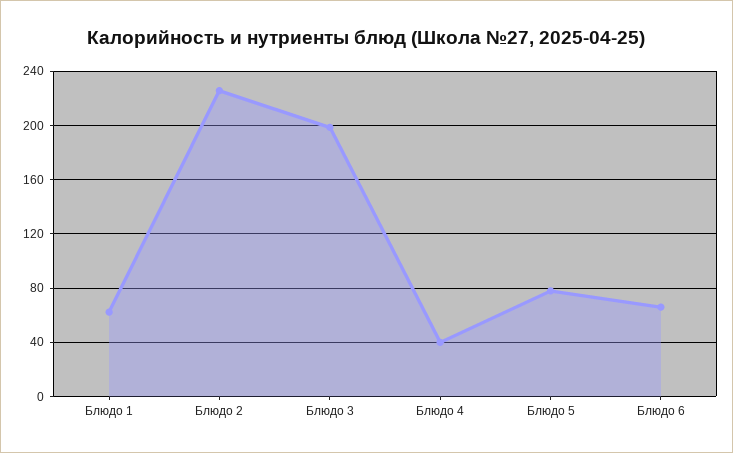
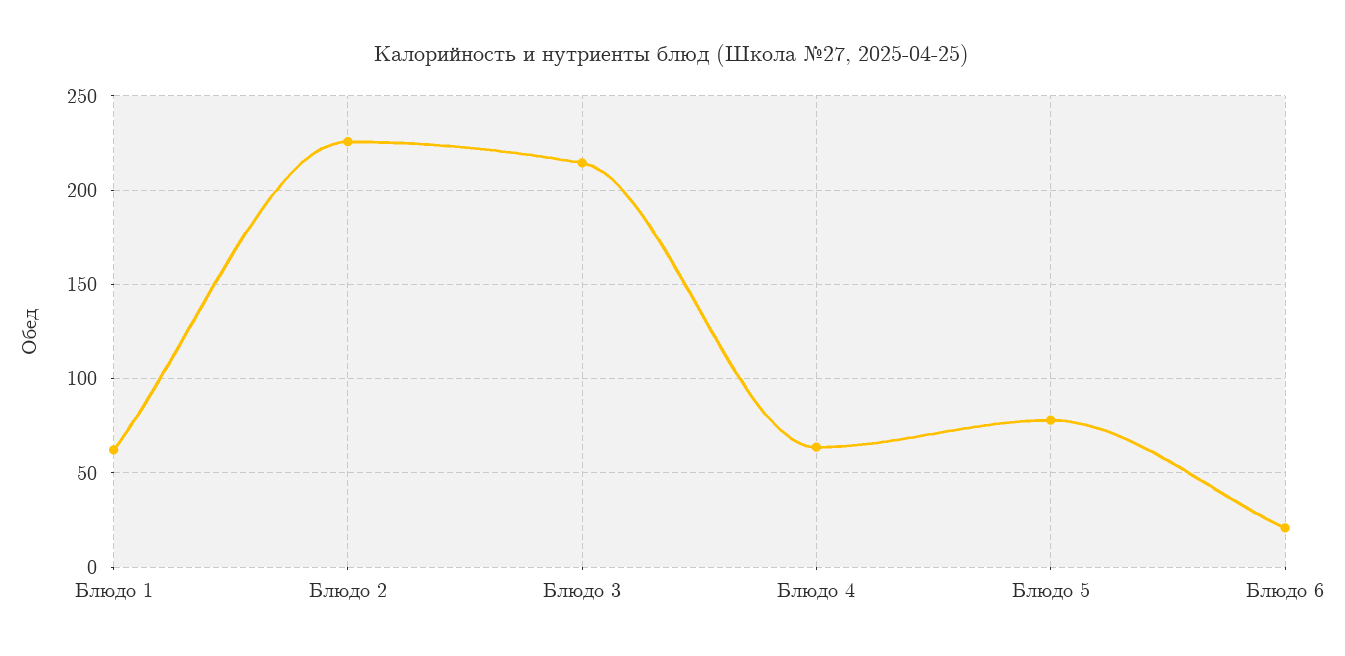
  {
    "Блюдо 1": 60,
    "Блюдо 2": 225,
-   "Блюдо 3": 200,
+   "Блюдо 3": 215,
-   "Блюдо 4": 40,
+   "Блюдо 4": 65,
    "Блюдо 5": 80,
-   "Блюдо 6": 65
+   "Блюдо 6": 20
  }

